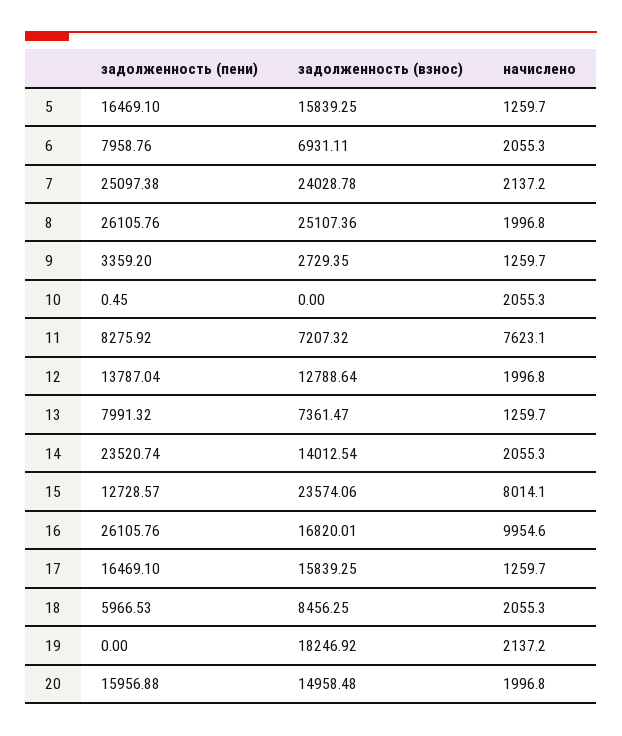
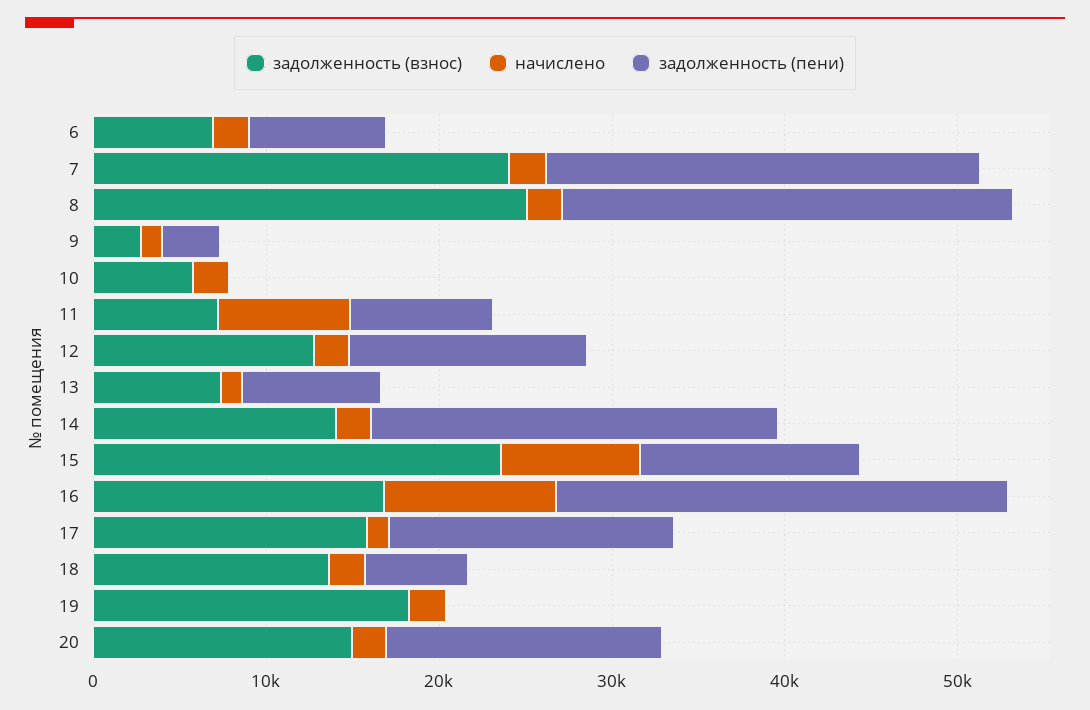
  {
    "задолженность (пени)": {
-     "5": 16469.1,
      "6": 7958.76,
      "7": 25097.38,
      "8": 26105.76,
      "9": 3359.2,
      "10": 0.45,
      "11": 8275.92,
      "12": 13787.04,
      "13": 7991.32,
      "14": 23520.74,
      "15": 12728.57,
      "16": 26105.76,
      "17": 16469.1,
      "18": 5966.53,
      "19": 0,
      "20": 15956.88
    },
    "задолженность (взнос)": {
-     "5": 15839.25,
      "6": 6931.11,
      "7": 24028.78,
      "8": 25107.36,
      "9": 2729.35,
-     "10": 0,
+     "10": 6000,
      "11": 7207.32,
      "12": 12788.64,
      "13": 7361.47,
      "14": 14012.54,
      "15": 23574.06,
      "16": 16820.01,
      "17": 15839.25,
-     "18": 8456.25,
+     "18": 14000,
      "19": 18246.92,
      "20": 14958.48
    },
    "начислено": {
-     "5": 1259.7,
      "6": 2055.3,
      "7": 2137.2,
      "8": 1996.8,
      "9": 1259.7,
      "10": 2055.3,
      "11": 7623.1,
      "12": 1996.8,
      "13": 1259.7,
      "14": 2055.3,
      "15": 8014.1,
      "16": 9954.6,
      "17": 1259.7,
      "18": 2055.3,
      "19": 2137.2,
      "20": 1996.8
    }
  }

